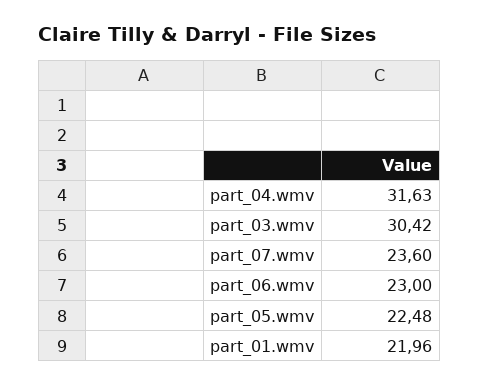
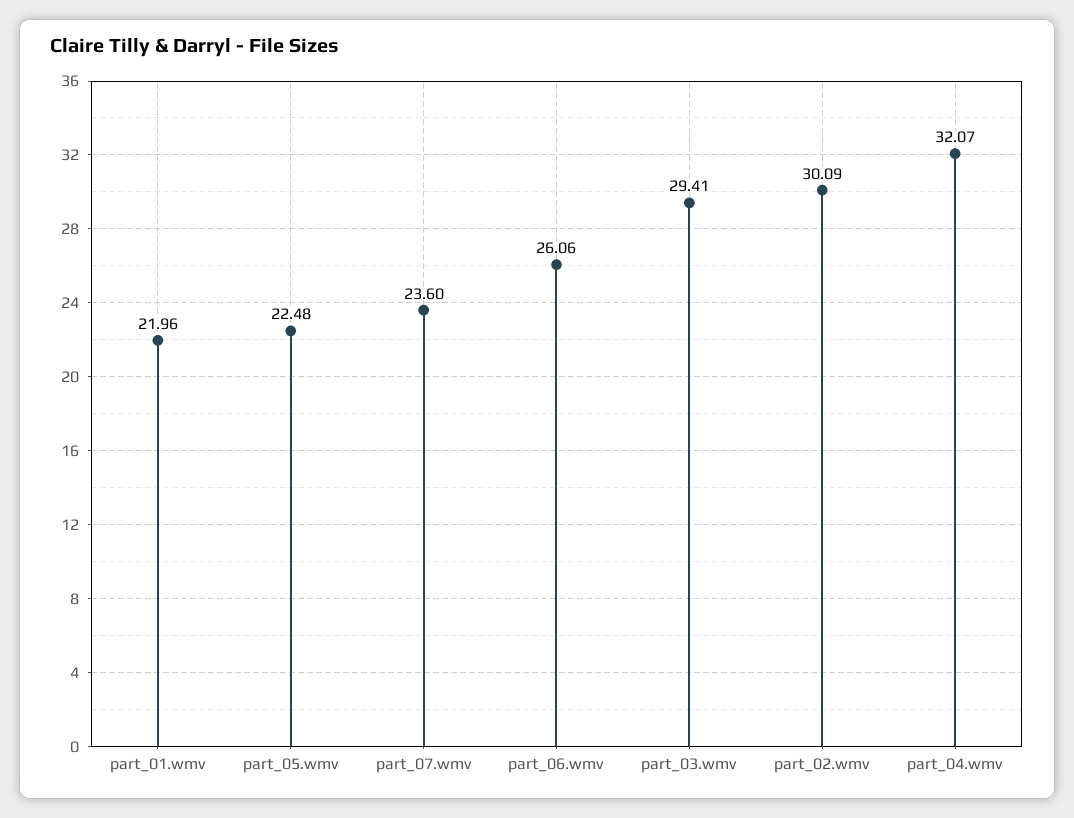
  {
-   "part_04.wmv": 31.63,
+   "part_04.wmv": 32.07,
-   "part_03.wmv": 30.42,
+   "part_03.wmv": 29.41,
    "part_07.wmv": 23.6,
-   "part_06.wmv": 23,
+   "part_06.wmv": 26.06,
    "part_05.wmv": 22.48,
-   "part_01.wmv": 21.96
+   "part_01.wmv": 21.96,
+   "part_02.wmv": 30.09
  }

